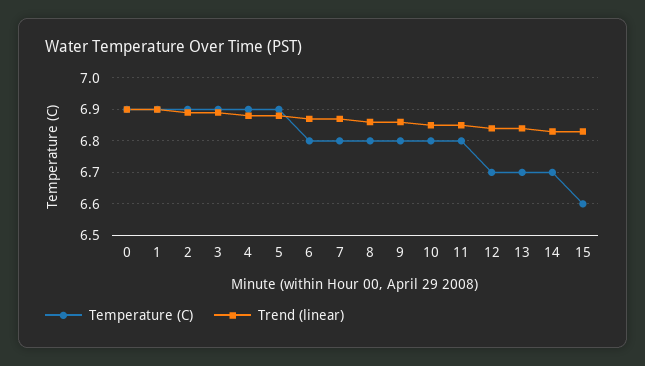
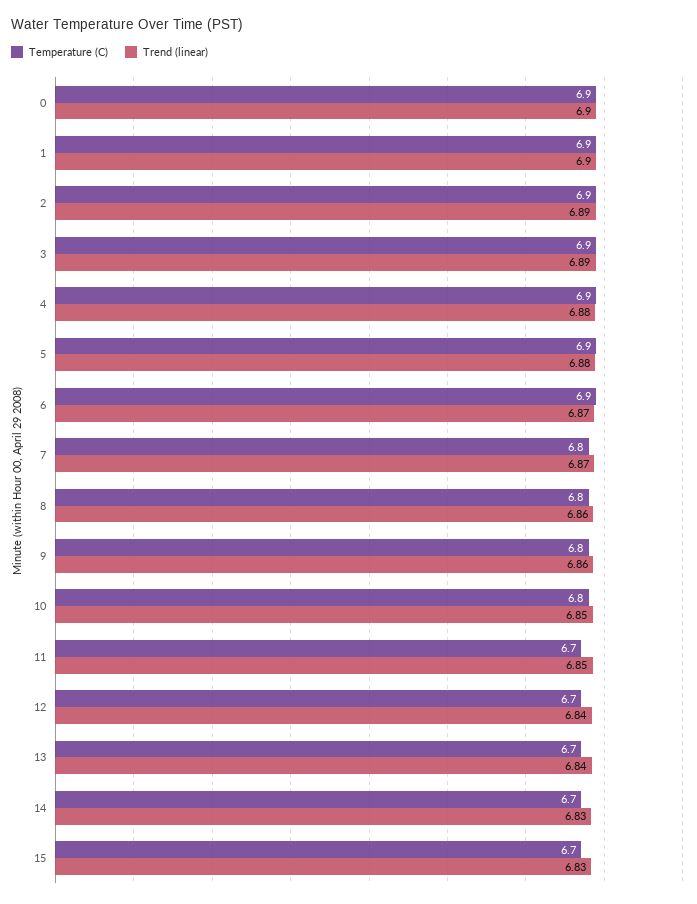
  {
    "Temperature (C)": {
      "0": 6.9,
      "1": 6.9,
      "2": 6.9,
      "3": 6.9,
      "4": 6.9,
      "5": 6.9,
-     "6": 6.8,
+     "6": 6.9,
      "7": 6.8,
      "8": 6.8,
      "9": 6.8,
      "10": 6.8,
-     "11": 6.8,
+     "11": 6.7,
      "12": 6.7,
      "13": 6.7,
      "14": 6.7,
-     "15": 6.6
+     "15": 6.7
    },
    "Trend (linear)": {
      "0": 6.9,
      "1": 6.9,
      "2": 6.89,
      "3": 6.89,
      "4": 6.88,
      "5": 6.88,
      "6": 6.87,
      "7": 6.87,
      "8": 6.86,
      "9": 6.86,
      "10": 6.85,
      "11": 6.85,
      "12": 6.84,
      "13": 6.84,
      "14": 6.83,
      "15": 6.83
    }
  }

